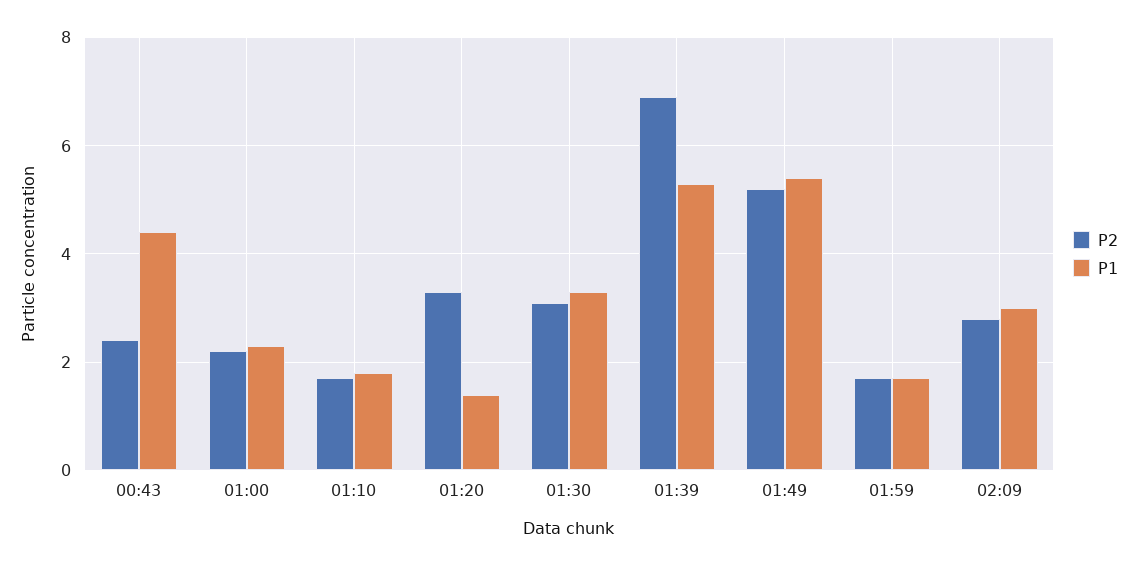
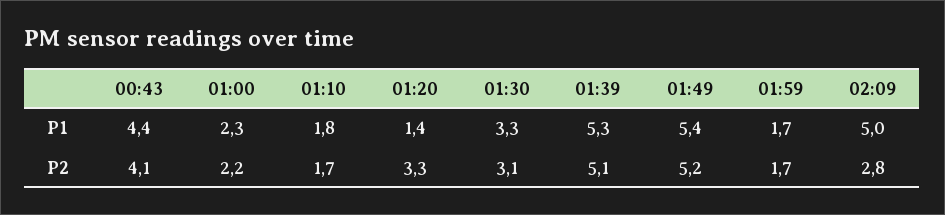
  {
    "P2": {
-     "00:43": 2.5,
+     "00:43": 4.1,
      "01:00": 2.2,
      "01:10": 1.7,
      "01:20": 3.3,
      "01:30": 3.1,
-     "01:39": 7,
+     "01:39": 5.1,
      "01:49": 5.2,
      "01:59": 1.7,
      "02:09": 2.8
    },
    "P1": {
      "00:43": 4.4,
      "01:00": 2.3,
      "01:10": 1.8,
      "01:20": 1.4,
      "01:30": 3.3,
      "01:39": 5.3,
      "01:49": 5.4,
      "01:59": 1.7,
-     "02:09": 3
+     "02:09": 5
    }
  }

